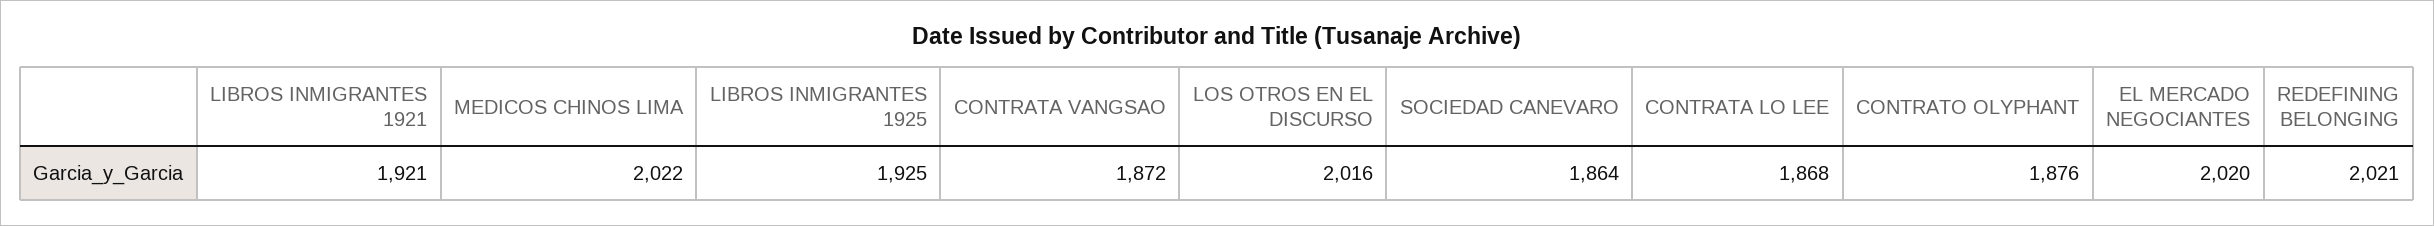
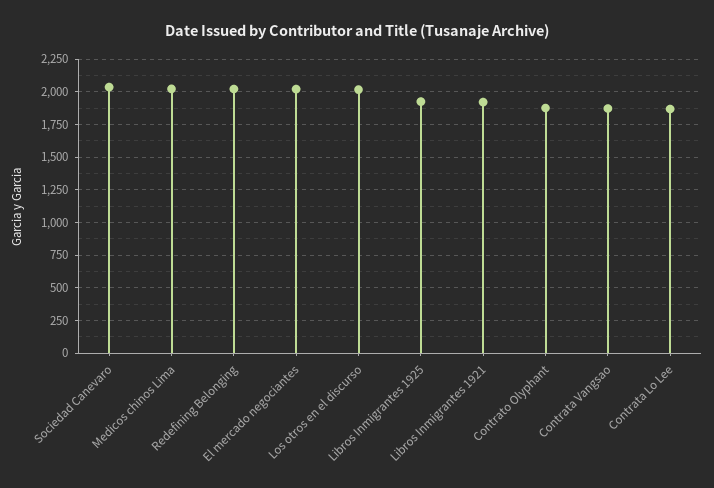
  {
    "LIBROS INMIGRANTES 1921": 1921,
    "MEDICOS CHINOS LIMA": 2022,
    "LIBROS INMIGRANTES 1925": 1925,
    "CONTRATA VANGSAO": 1872,
    "LOS OTROS EN EL DISCURSO": 2016,
-   "SOCIEDAD CANEVARO": 1864,
+   "SOCIEDAD CANEVARO": 2050,
    "CONTRATA LO LEE": 1868,
    "CONTRATO OLYPHANT": 1876,
    "EL MERCADO NEGOCIANTES": 2020,
    "REDEFINING BELONGING": 2021
  }

